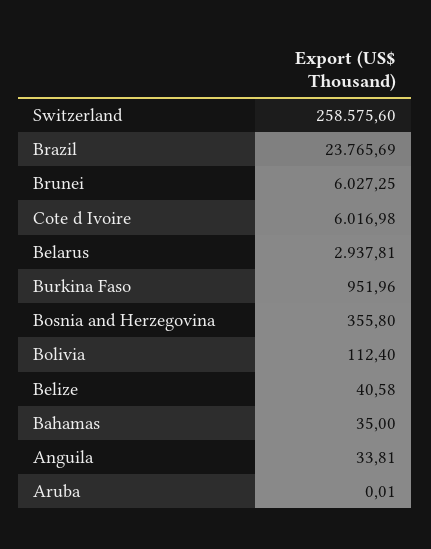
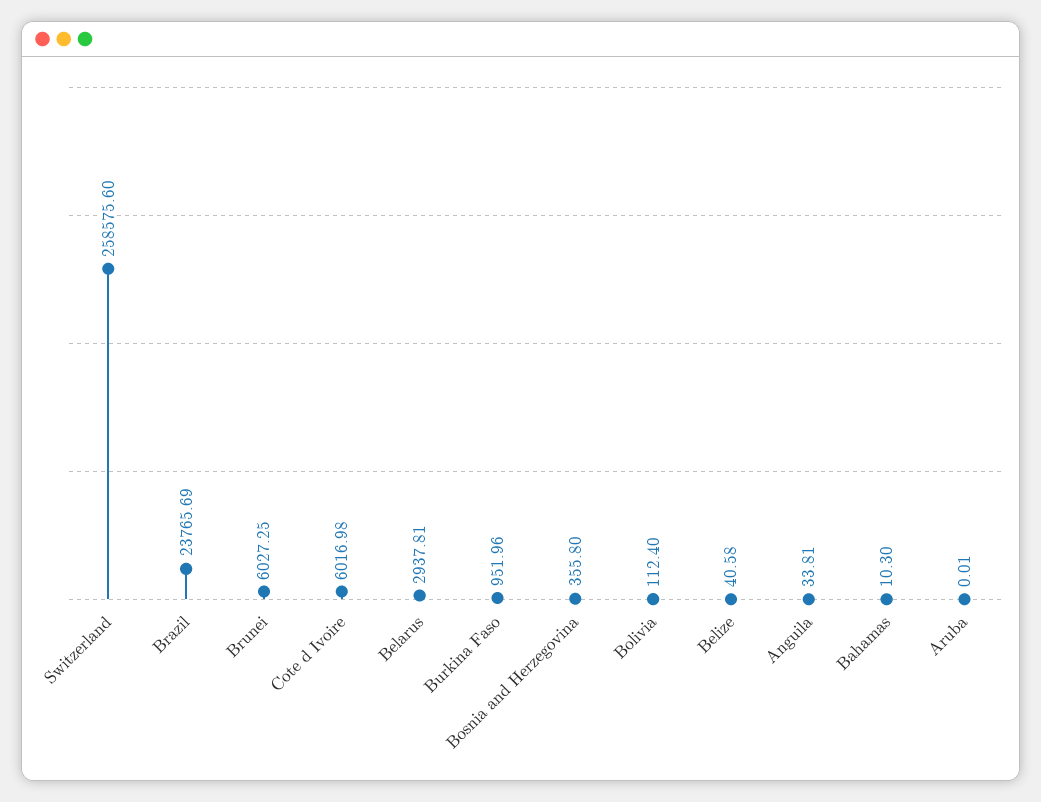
  {
    "Switzerland": 258575.6,
    "Brazil": 23765.69,
    "Brunei": 6027.25,
    "Cote d Ivoire": 6016.98,
    "Belarus": 2937.81,
    "Burkina Faso": 951.96,
    "Bosnia and Herzegovina": 355.8,
    "Bolivia": 112.4,
    "Belize": 40.58,
-   "Bahamas": 35,
+   "Bahamas": 10.3,
    "Anguila": 33.81,
    "Aruba": 0.01
  }

